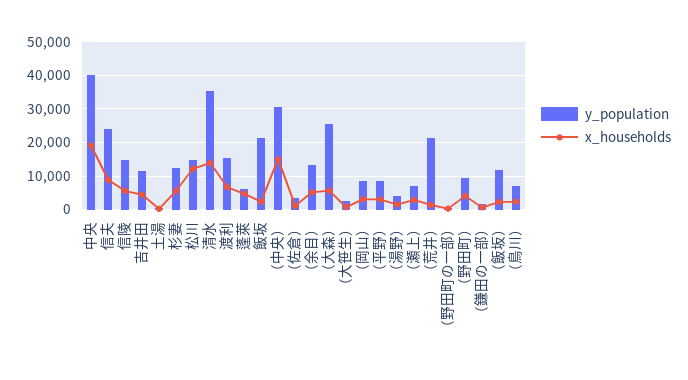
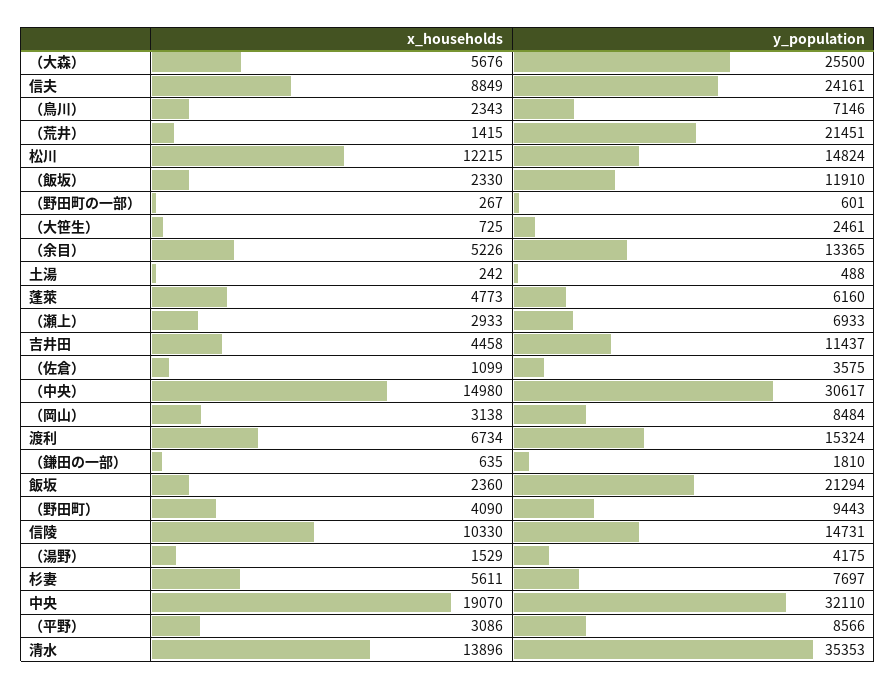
  {
    "y_population": {
-     "中央": 40000,
+     "中央": 32110,
      "信夫": 24161,
      "信陵": 14731,
      "吉井田": 11437,
      "土湯": 488,
-     "杉妻": 12000,
+     "杉妻": 7697,
      "松川": 14824,
      "清水": 35353,
      "渡利": 15324,
      "蓬萊": 6160,
      "飯坂": 21294,
      "（中央）": 30617,
      "（佐倉）": 3575,
      "（余目）": 13365,
      "（大森）": 25500,
      "（大笹生）": 2461,
      "（岡山）": 8484,
      "（平野）": 8566,
      "（湯野）": 4175,
      "（瀬上）": 6933,
      "（荒井）": 21451,
      "（野田町の一部）": 601,
      "（野田町）": 9443,
      "（鎌田の一部）": 1810,
      "（飯坂）": 11910,
      "（鳥川）": 7146
    },
    "x_households": {
      "中央": 19070,
      "信夫": 8849,
-     "信陵": 6000,
+     "信陵": 10330,
      "吉井田": 4458,
      "土湯": 242,
      "杉妻": 5611,
      "松川": 12215,
      "清水": 13896,
      "渡利": 6734,
      "蓬萊": 4773,
      "飯坂": 2360,
      "（中央）": 14980,
      "（佐倉）": 1099,
      "（余目）": 5226,
      "（大森）": 5676,
      "（大笹生）": 725,
      "（岡山）": 3138,
      "（平野）": 3086,
      "（湯野）": 1529,
      "（瀬上）": 2933,
      "（荒井）": 1415,
      "（野田町の一部）": 267,
      "（野田町）": 4090,
      "（鎌田の一部）": 635,
      "（飯坂）": 2330,
      "（鳥川）": 2343
    }
  }

